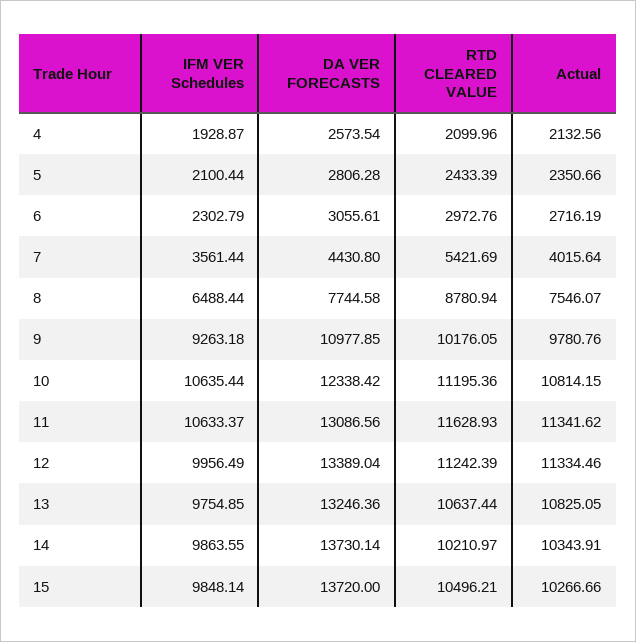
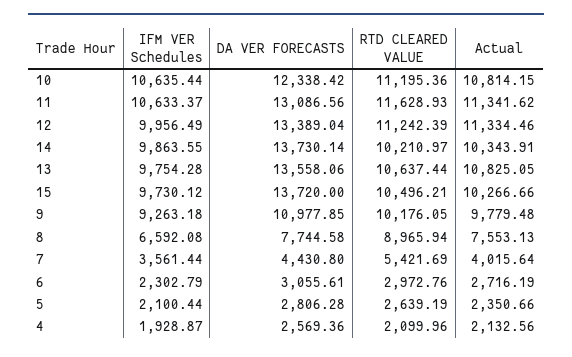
  {
    "IFM VER Schedules": {
      "4": 1928.87,
      "5": 2100.44,
      "6": 2302.79,
      "7": 3561.44,
-     "8": 6488.44,
+     "8": 6592.08,
      "9": 9263.18,
      "10": 10635.44,
      "11": 10633.37,
      "12": 9956.49,
-     "13": 9754.85,
+     "13": 9754.28,
      "14": 9863.55,
-     "15": 9848.14
+     "15": 9730.12
    },
    "DA VER FORECASTS": {
-     "4": 2573.54,
+     "4": 2569.36,
      "5": 2806.28,
      "6": 3055.61,
      "7": 4430.8,
      "8": 7744.58,
      "9": 10977.85,
      "10": 12338.42,
      "11": 13086.56,
      "12": 13389.04,
-     "13": 13246.36,
+     "13": 13558.06,
      "14": 13730.14,
      "15": 13720
    },
    "RTD CLEARED VALUE": {
      "4": 2099.96,
-     "5": 2433.39,
+     "5": 2639.19,
      "6": 2972.76,
      "7": 5421.69,
-     "8": 8780.94,
+     "8": 8965.94,
      "9": 10176.05,
      "10": 11195.36,
      "11": 11628.93,
      "12": 11242.39,
      "13": 10637.44,
      "14": 10210.97,
      "15": 10496.21
    },
    "Actual": {
      "4": 2132.56,
      "5": 2350.66,
      "6": 2716.19,
      "7": 4015.64,
-     "8": 7546.07,
+     "8": 7553.13,
-     "9": 9780.76,
+     "9": 9779.48,
      "10": 10814.15,
      "11": 11341.62,
      "12": 11334.46,
      "13": 10825.05,
      "14": 10343.91,
      "15": 10266.66
    }
  }

